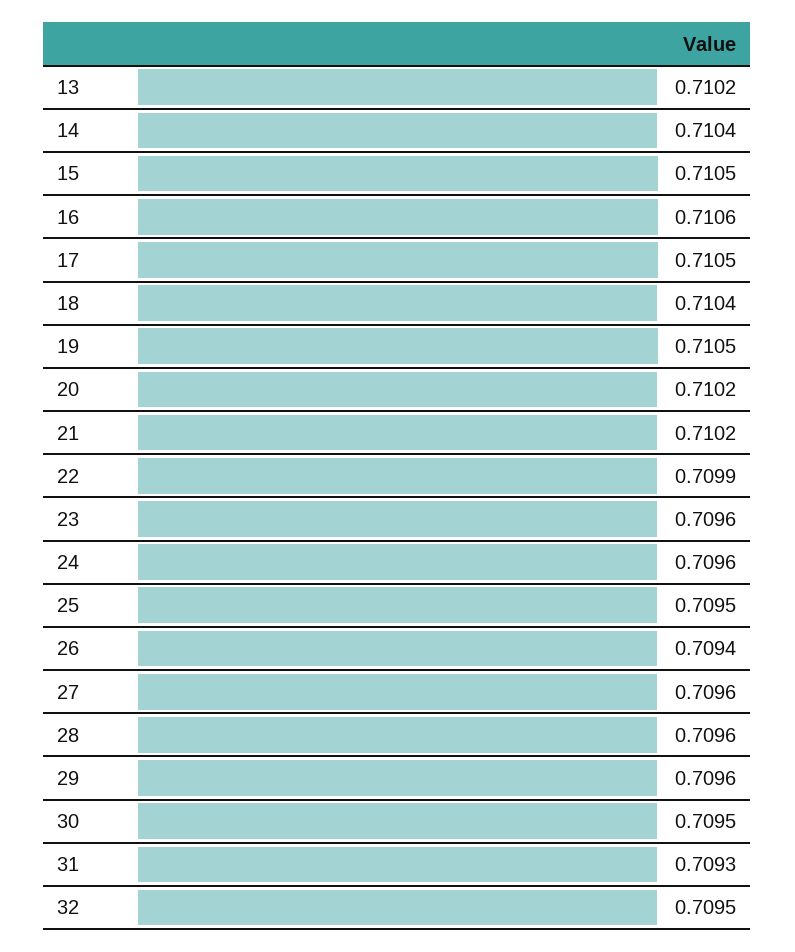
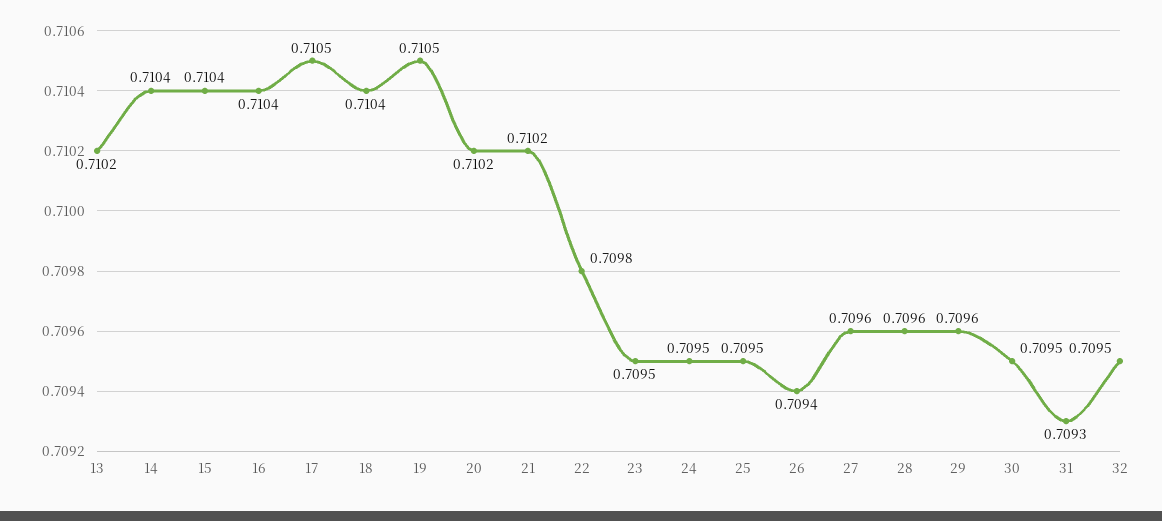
  {
    "13": 0.7102,
    "14": 0.7104,
-   "15": 0.7105,
+   "15": 0.7104,
-   "16": 0.7106,
+   "16": 0.7104,
    "17": 0.7105,
    "18": 0.7104,
    "19": 0.7105,
    "20": 0.7102,
    "21": 0.7102,
-   "22": 0.7099,
+   "22": 0.7098,
-   "23": 0.7096,
+   "23": 0.7095,
-   "24": 0.7096,
+   "24": 0.7095,
    "25": 0.7095,
    "26": 0.7094,
    "27": 0.7096,
    "28": 0.7096,
    "29": 0.7096,
    "30": 0.7095,
    "31": 0.7093,
    "32": 0.7095
  }

